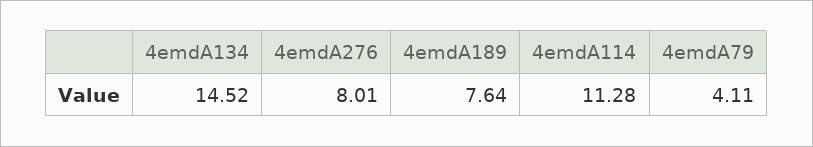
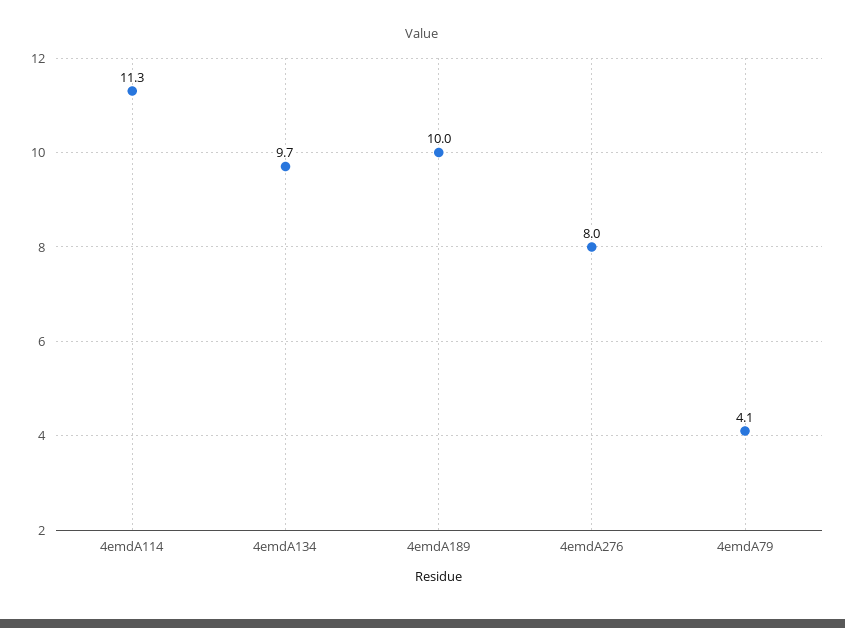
  {
-   "4emdA134": 14.52,
+   "4emdA134": 9.7,
    "4emdA276": 8.01,
-   "4emdA189": 7.64,
+   "4emdA189": 10,
    "4emdA114": 11.28,
    "4emdA79": 4.11
  }

